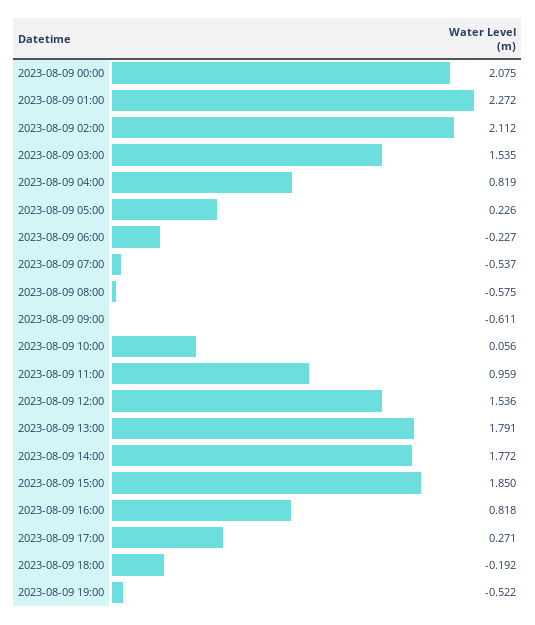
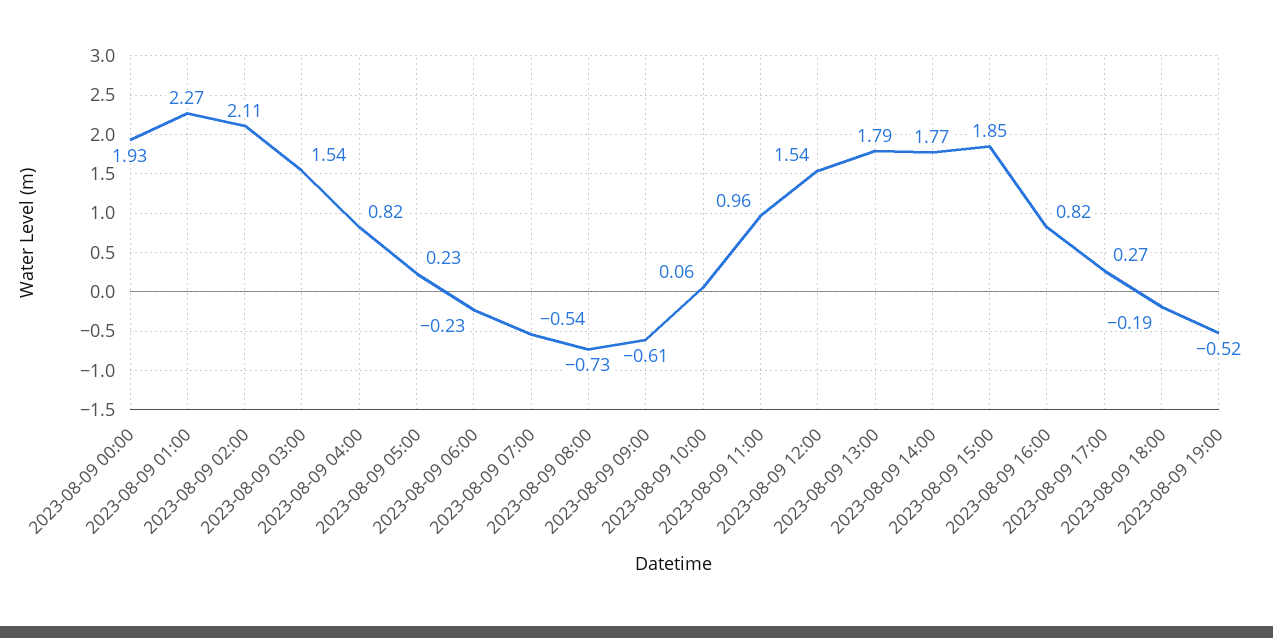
  {
-   "2023-08-09 00:00": 2.075,
+   "2023-08-09 00:00": 1.93,
    "2023-08-09 01:00": 2.272,
    "2023-08-09 02:00": 2.112,
    "2023-08-09 03:00": 1.535,
    "2023-08-09 04:00": 0.819,
    "2023-08-09 05:00": 0.226,
    "2023-08-09 06:00": -0.227,
    "2023-08-09 07:00": -0.537,
-   "2023-08-09 08:00": -0.575,
+   "2023-08-09 08:00": -0.73,
    "2023-08-09 09:00": -0.611,
    "2023-08-09 10:00": 0.056,
    "2023-08-09 11:00": 0.959,
    "2023-08-09 12:00": 1.536,
    "2023-08-09 13:00": 1.791,
    "2023-08-09 14:00": 1.772,
    "2023-08-09 15:00": 1.85,
    "2023-08-09 16:00": 0.818,
    "2023-08-09 17:00": 0.271,
    "2023-08-09 18:00": -0.192,
    "2023-08-09 19:00": -0.522
  }

